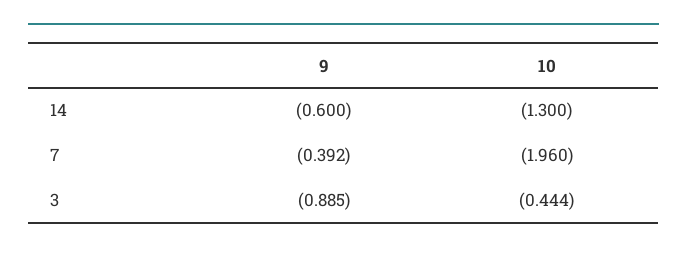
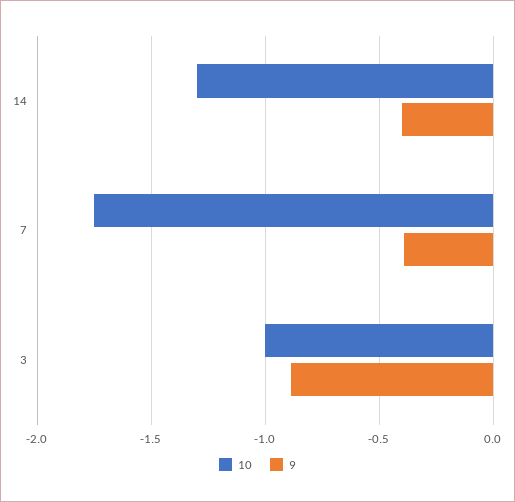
  {
    "9": {
-     "14": -0.6,
+     "14": -0.4,
      "7": -0.392,
      "3": -0.885
    },
    "10": {
      "14": -1.3,
-     "7": -1.96,
+     "7": -1.75,
-     "3": -0.444
+     "3": -1
    }
  }

